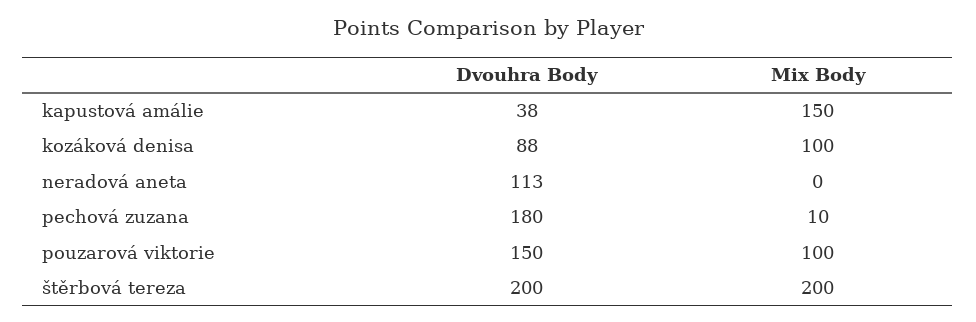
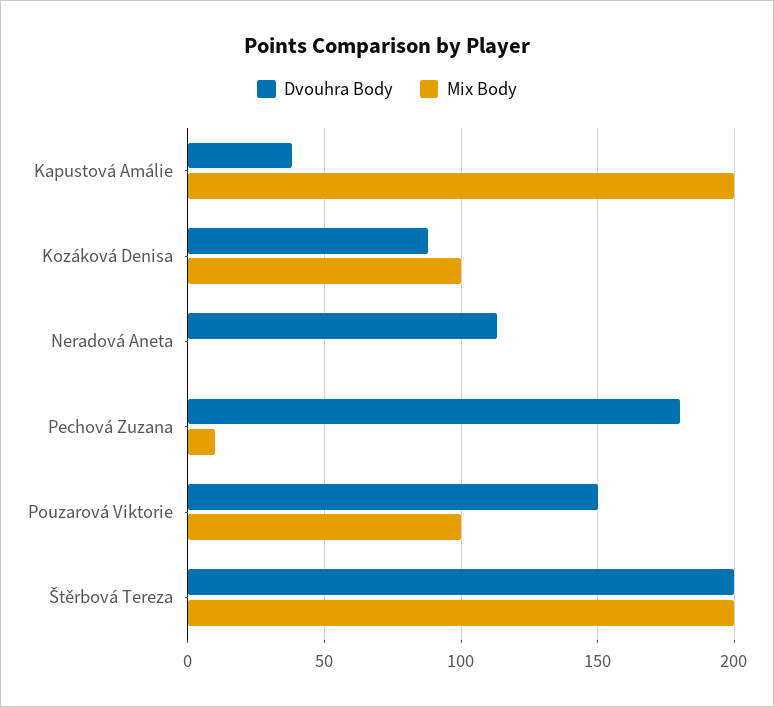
  {
    "Dvouhra Body": {
      "kapustová amálie": 38,
      "kozáková denisa": 88,
      "neradová aneta": 113,
      "pechová zuzana": 180,
      "pouzarová viktorie": 150,
      "štěrbová tereza": 200
    },
    "Mix Body": {
-     "kapustová amálie": 150,
+     "kapustová amálie": 200,
      "kozáková denisa": 100,
      "neradová aneta": 0,
      "pechová zuzana": 10,
      "pouzarová viktorie": 100,
      "štěrbová tereza": 200
    }
  }

